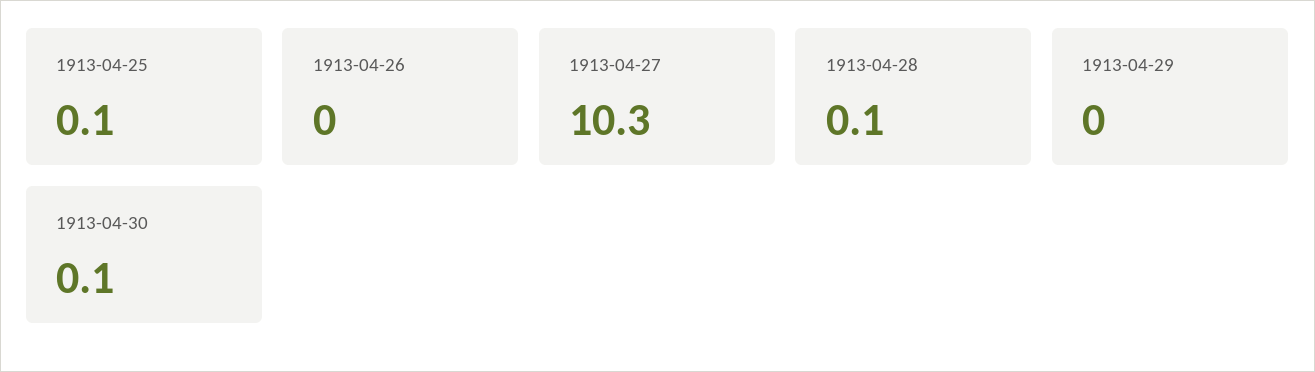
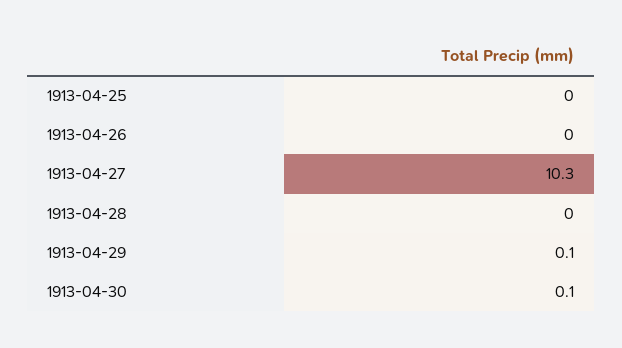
  {
-   "1913-04-25": 0.1,
+   "1913-04-25": 0,
    "1913-04-26": 0,
    "1913-04-27": 10.3,
-   "1913-04-28": 0.1,
+   "1913-04-28": 0,
-   "1913-04-29": 0,
+   "1913-04-29": 0.1,
    "1913-04-30": 0.1
  }

